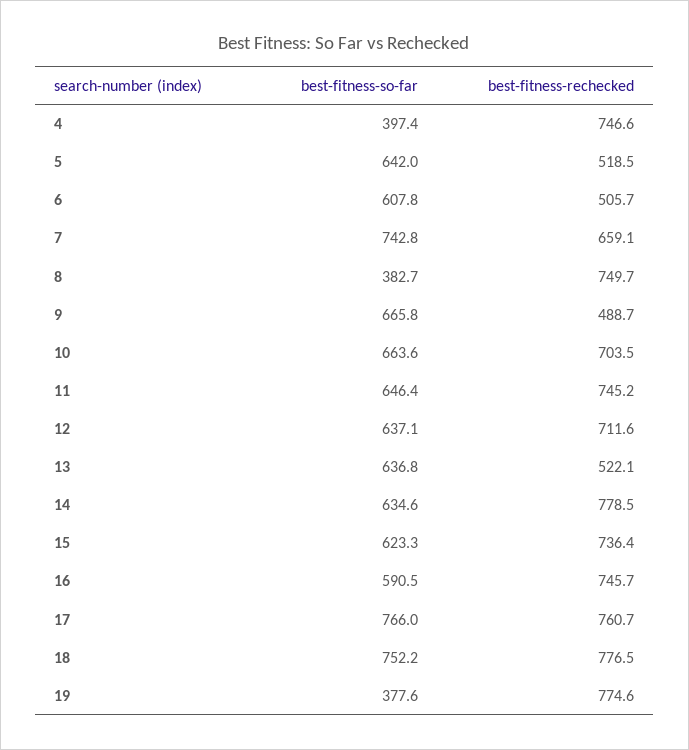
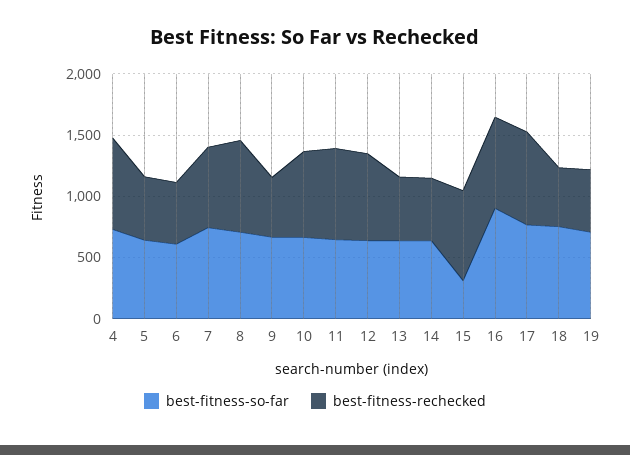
  {
    "best-fitness-so-far": {
-     "4": 397.4,
+     "4": 700,
      "5": 642,
      "6": 607.8,
      "7": 742.8,
-     "8": 382.7,
+     "8": 700,
      "9": 665.8,
      "10": 663.6,
      "11": 646.4,
      "12": 637.1,
      "13": 636.8,
      "14": 634.6,
-     "15": 623.3,
+     "15": 300,
-     "16": 590.5,
+     "16": 900,
      "17": 766,
      "18": 752.2,
-     "19": 377.6
+     "19": 700
    },
    "best-fitness-rechecked": {
      "4": 746.6,
      "5": 518.5,
      "6": 505.7,
      "7": 659.1,
      "8": 749.7,
      "9": 488.7,
      "10": 703.5,
      "11": 745.2,
      "12": 711.6,
      "13": 522.1,
-     "14": 778.5,
+     "14": 500,
      "15": 736.4,
      "16": 745.7,
      "17": 760.7,
-     "18": 776.5,
+     "18": 500,
-     "19": 774.6
+     "19": 500
    }
  }

